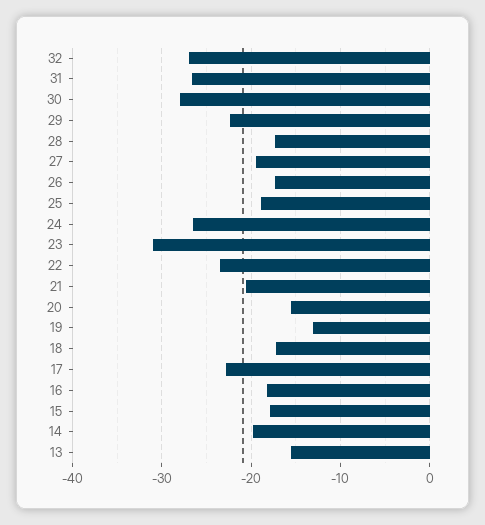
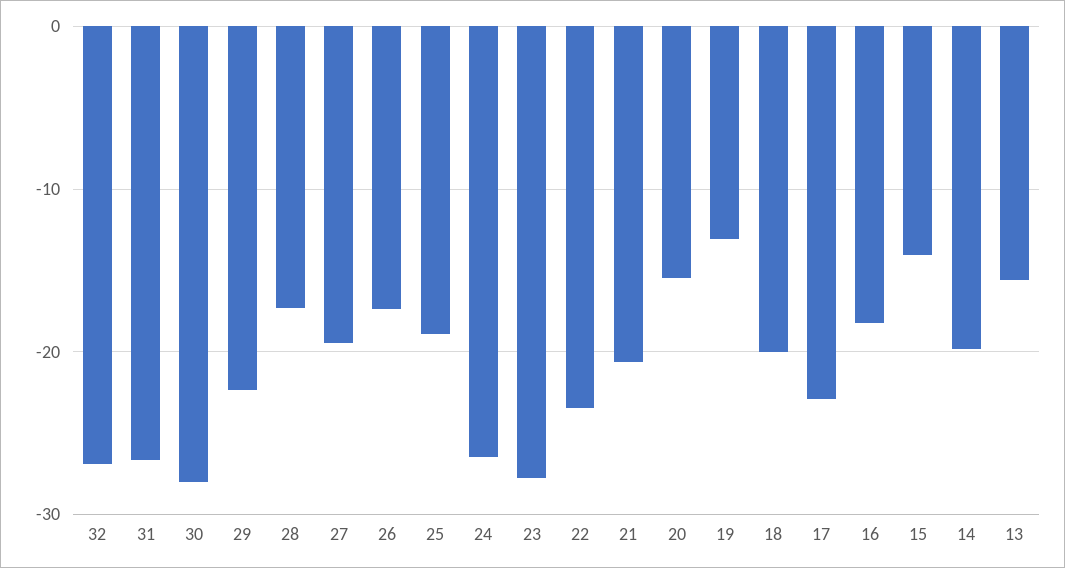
  {
    "32": -27,
    "31": -27,
    "30": -28,
    "29": -22,
    "28": -17,
    "27": -19,
    "26": -17,
    "25": -19,
    "24": -26,
-   "23": -31,
+   "23": -28,
    "22": -23,
    "21": -21,
    "20": -15,
    "19": -13,
-   "18": -17,
+   "18": -20,
    "17": -23,
    "16": -18,
-   "15": -18,
+   "15": -14,
    "14": -20,
    "13": -16
  }

